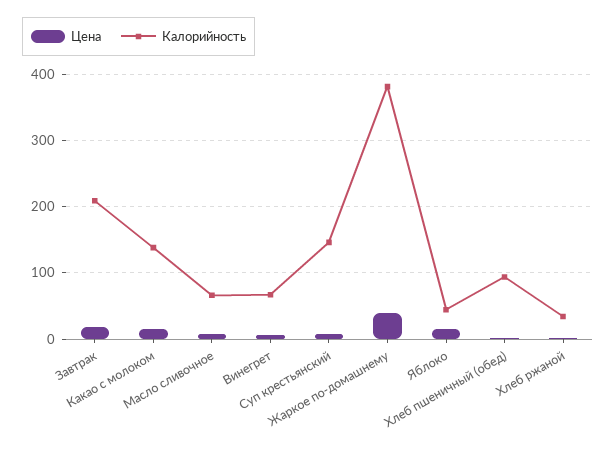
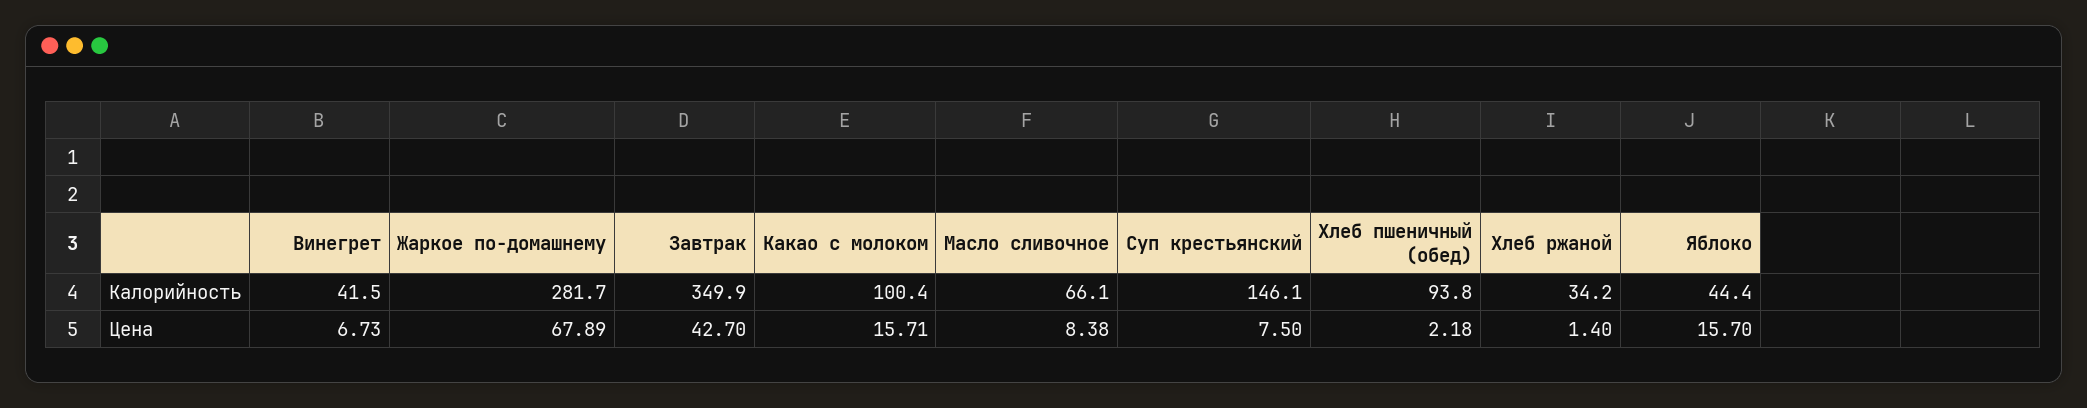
  {
    "Цена": {
-     "Завтрак": 20,
+     "Завтрак": 42.7,
      "Какао с молоком": 15.71,
      "Масло сливочное": 8.38,
      "Винегрет": 6.73,
      "Суп крестьянский": 7.5,
-     "Жаркое по-домашнему": 40,
+     "Жаркое по-домашнему": 67.89,
      "Яблоко": 15.7,
      "Хлеб пшеничный (обед)": 2.18,
      "Хлеб ржаной": 1.4
    },
    "Калорийность": {
-     "Завтрак": 210,
+     "Завтрак": 349.9,
-     "Какао с молоком": 140,
+     "Какао с молоком": 100.4,
      "Масло сливочное": 66.1,
-     "Винегрет": 70,
+     "Винегрет": 41.5,
      "Суп крестьянский": 146.1,
-     "Жаркое по-домашнему": 380,
+     "Жаркое по-домашнему": 281.7,
      "Яблоко": 44.4,
      "Хлеб пшеничный (обед)": 93.8,
      "Хлеб ржаной": 34.2
    }
  }

